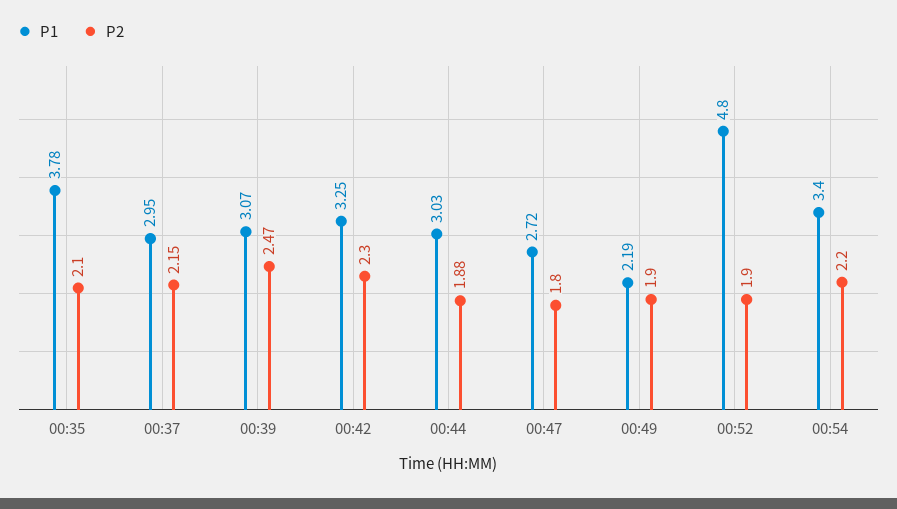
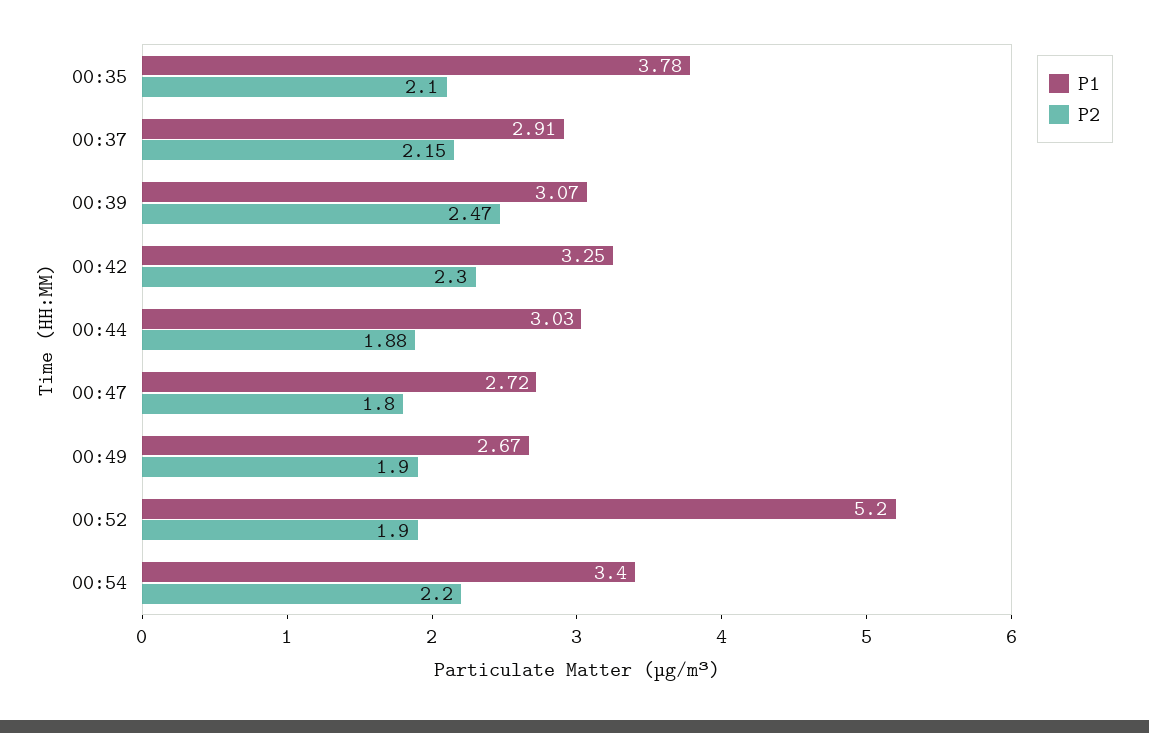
  {
    "P1": {
      "00:35": 3.78,
-     "00:37": 2.95,
+     "00:37": 2.91,
      "00:39": 3.07,
      "00:42": 3.25,
      "00:44": 3.03,
      "00:47": 2.72,
-     "00:49": 2.19,
+     "00:49": 2.67,
-     "00:52": 4.8,
+     "00:52": 5.2,
      "00:54": 3.4
    },
    "P2": {
      "00:35": 2.1,
      "00:37": 2.15,
      "00:39": 2.47,
      "00:42": 2.3,
      "00:44": 1.88,
      "00:47": 1.8,
      "00:49": 1.9,
      "00:52": 1.9,
      "00:54": 2.2
    }
  }

